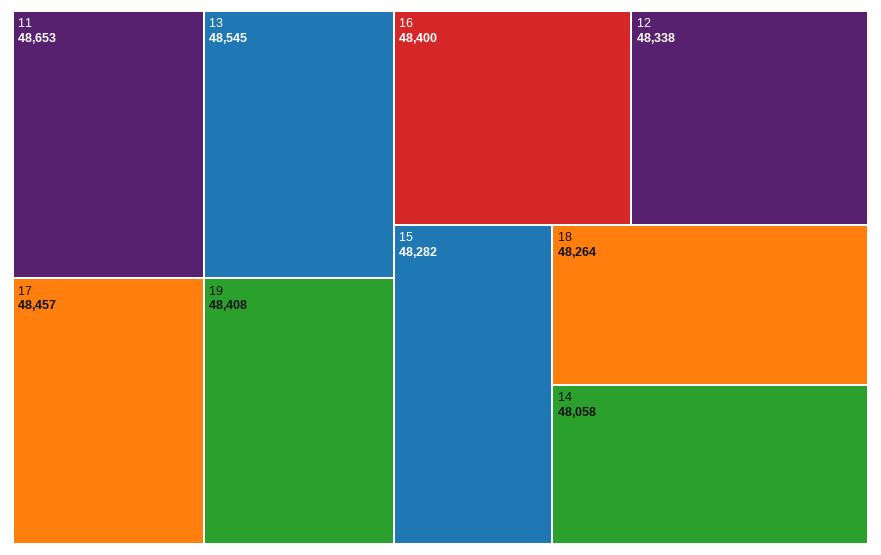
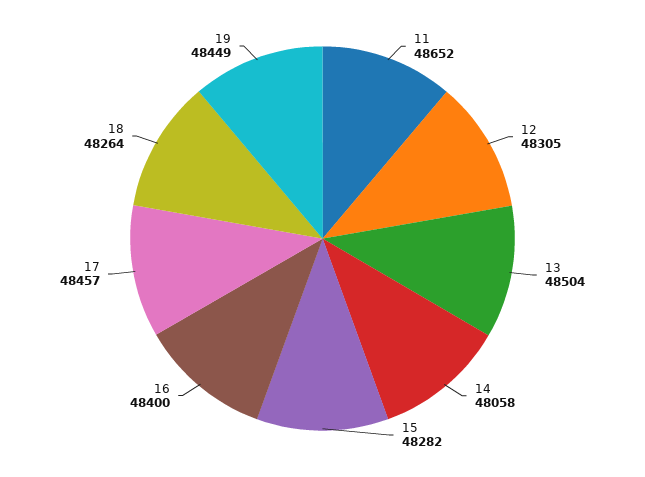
  {
-   "11": 48653,
+   "11": 48652,
-   "13": 48545,
+   "13": 48504,
    "17": 48457,
-   "19": 48408,
+   "19": 48449,
    "16": 48400,
-   "12": 48338,
+   "12": 48305,
    "15": 48282,
    "18": 48264,
    "14": 48058
  }

